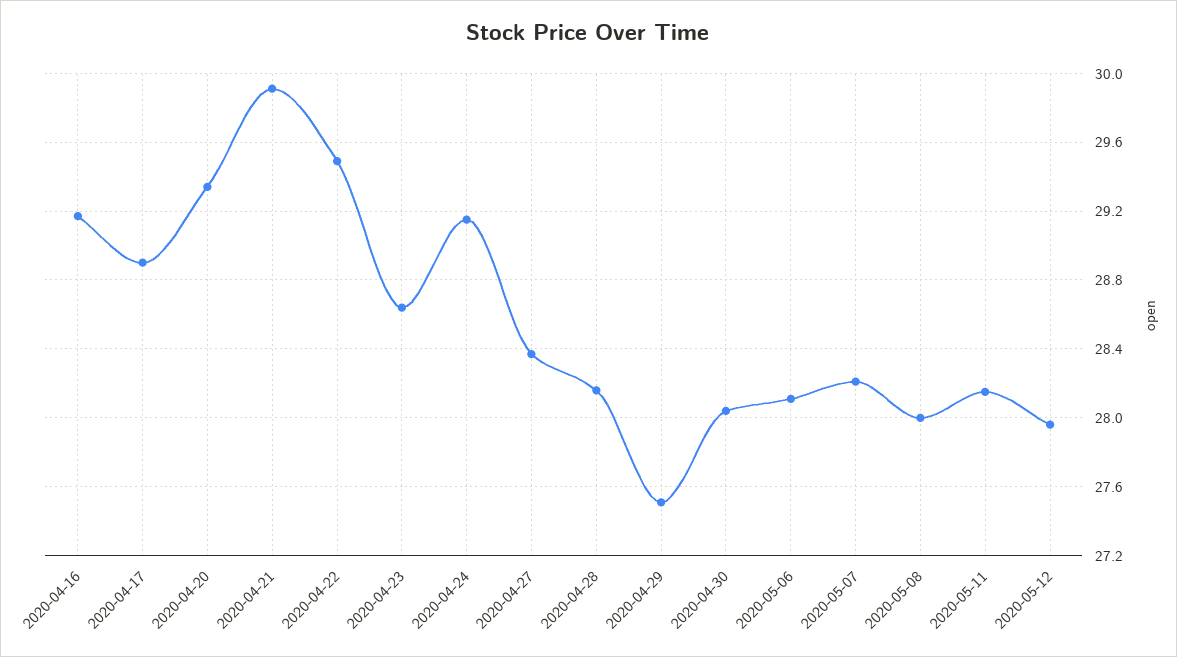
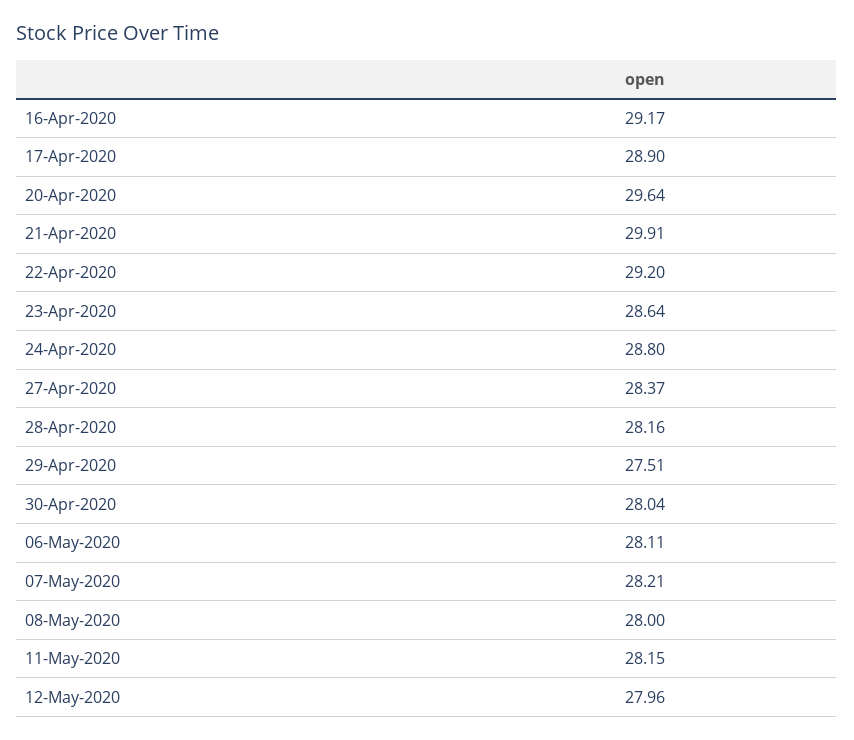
  {
    "2020-04-16": 29.17,
    "2020-04-17": 28.9,
-   "2020-04-20": 29.35,
+   "2020-04-20": 29.64,
    "2020-04-21": 29.91,
-   "2020-04-22": 29.5,
+   "2020-04-22": 29.2,
    "2020-04-23": 28.64,
-   "2020-04-24": 29.15,
+   "2020-04-24": 28.8,
    "2020-04-27": 28.37,
    "2020-04-28": 28.16,
    "2020-04-29": 27.51,
    "2020-04-30": 28.04,
    "2020-05-06": 28.11,
    "2020-05-07": 28.21,
    "2020-05-08": 28,
    "2020-05-11": 28.15,
    "2020-05-12": 27.96
  }

